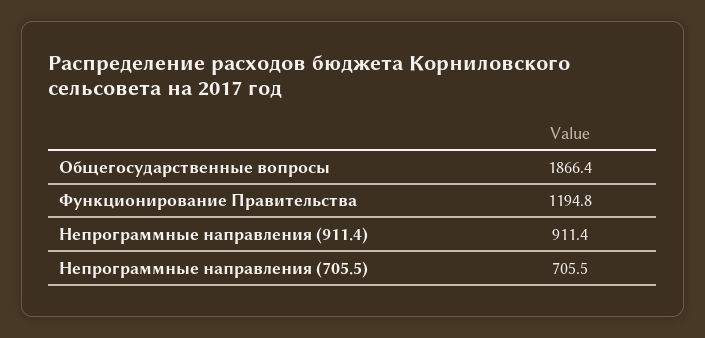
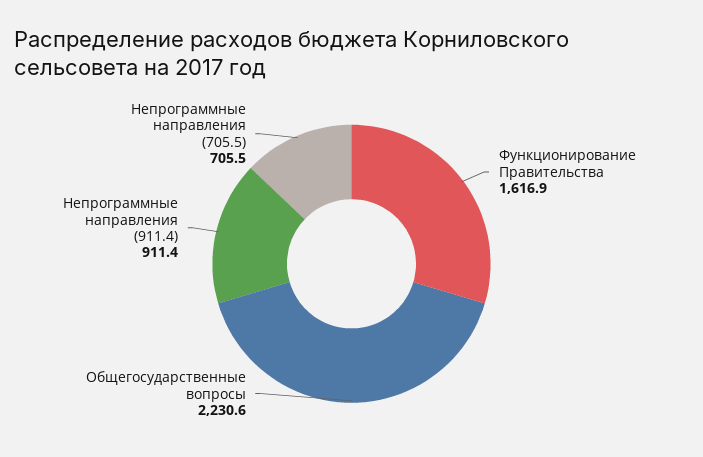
  {
-   "Общегосударственные вопросы": 1866.4,
+   "Общегосударственные вопросы": 2230.6,
-   "Функционирование Правительства": 1194.8,
+   "Функционирование Правительства": 1616.9,
    "Непрограммные направления (911.4)": 911.4,
    "Непрограммные направления (705.5)": 705.5
  }

